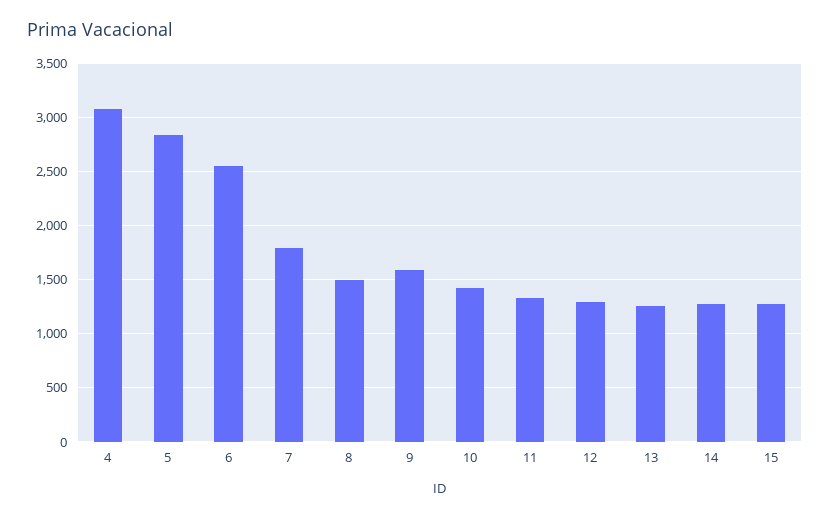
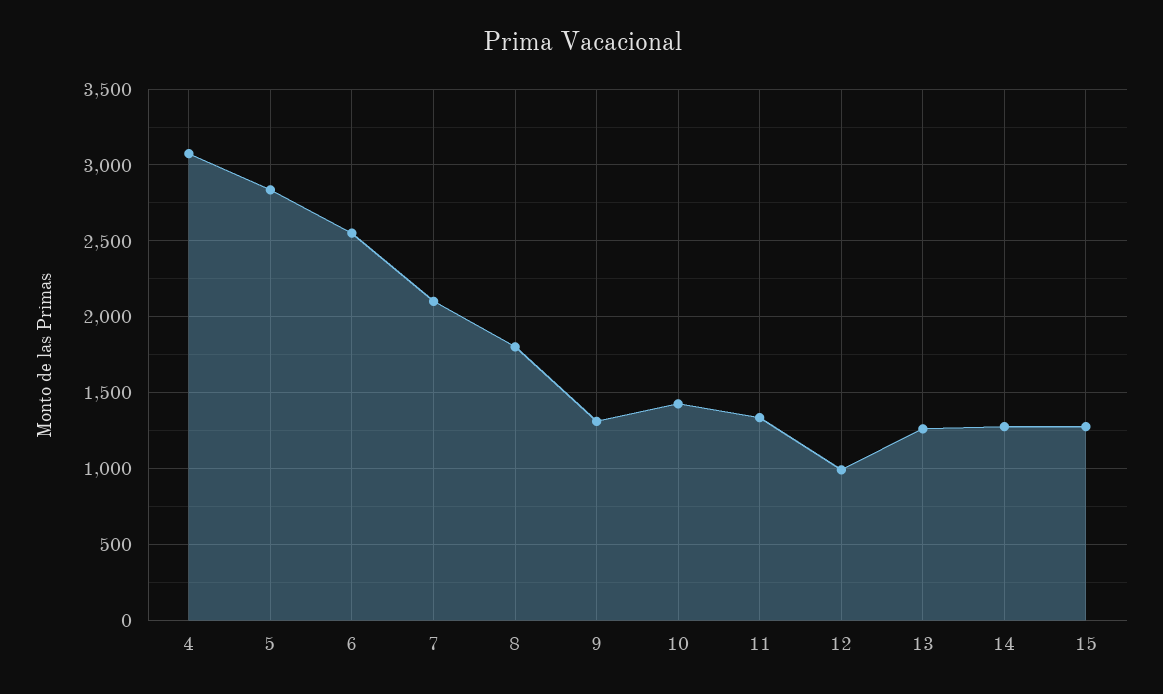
  {
    "4": 3100,
    "5": 2850,
    "6": 2550,
-   "7": 1800,
+   "7": 2100,
-   "8": 1500,
+   "8": 1800,
-   "9": 1600,
+   "9": 1300,
    "10": 1450,
    "11": 1350,
-   "12": 1300,
+   "12": 1000,
    "13": 1250,
    "14": 1300,
    "15": 1300
  }

